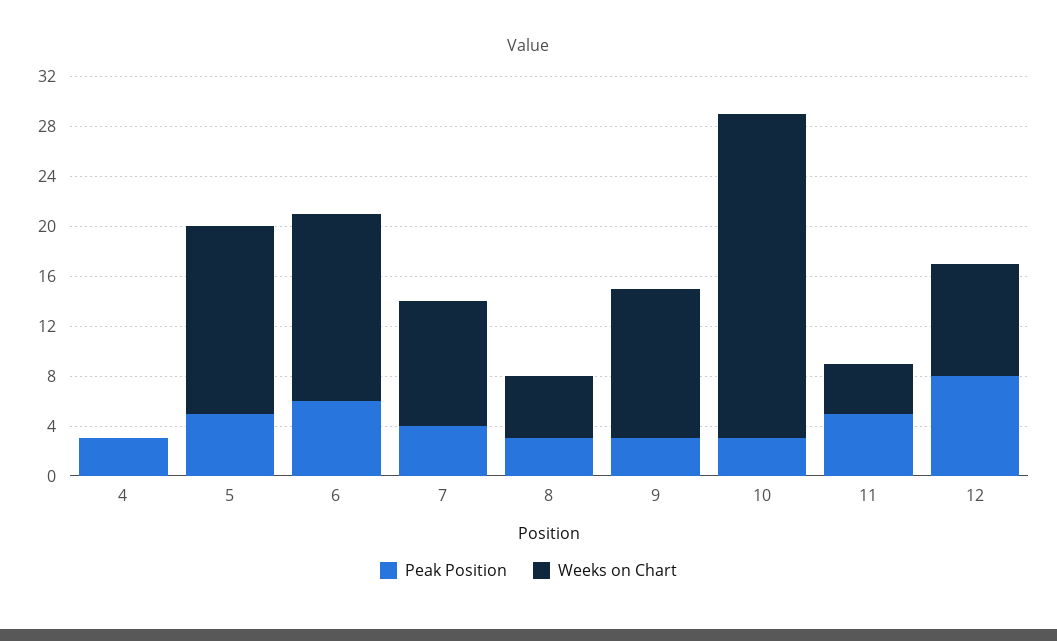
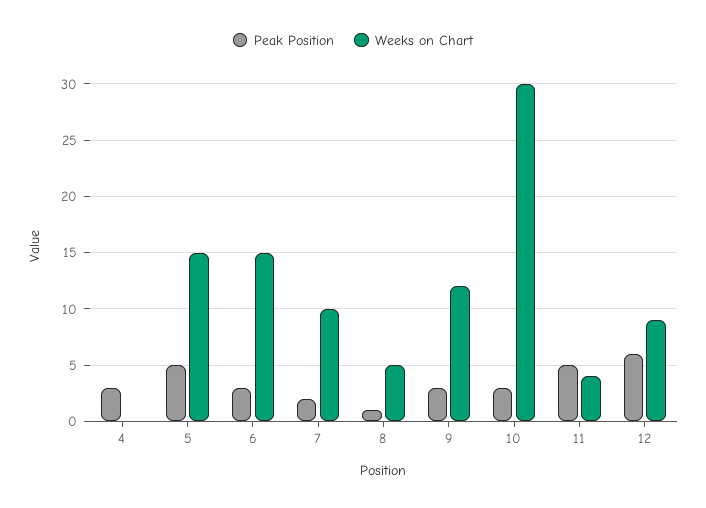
  {
    "Peak Position": {
      "4": 3,
      "5": 5,
-     "6": 6,
+     "6": 3,
-     "7": 4,
+     "7": 2,
-     "8": 3,
+     "8": 1,
      "9": 3,
      "10": 3,
      "11": 5,
-     "12": 8
+     "12": 6
    },
    "Weeks on Chart": {
      "4": 0,
      "5": 15,
      "6": 15,
      "7": 10,
      "8": 5,
      "9": 12,
-     "10": 26,
+     "10": 30,
      "11": 4,
      "12": 9
    }
  }

